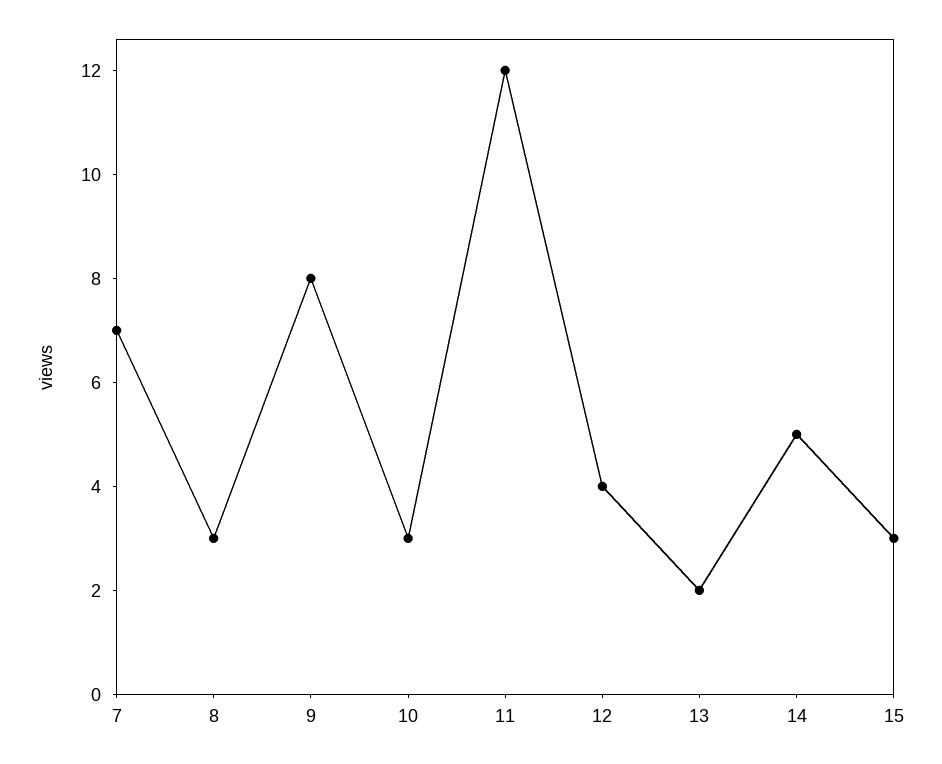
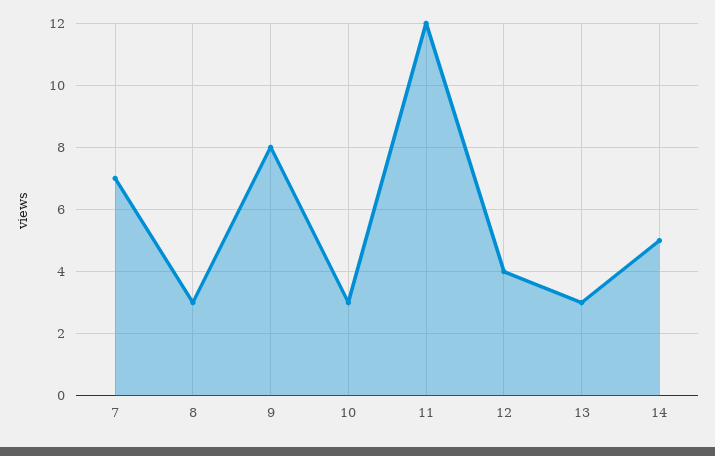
  {
    "7": 7,
    "8": 3,
    "9": 8,
    "10": 3,
    "11": 12,
    "12": 4,
-   "13": 2,
+   "13": 3,
-   "14": 5,
+   "14": 5
-   "15": 3
  }

